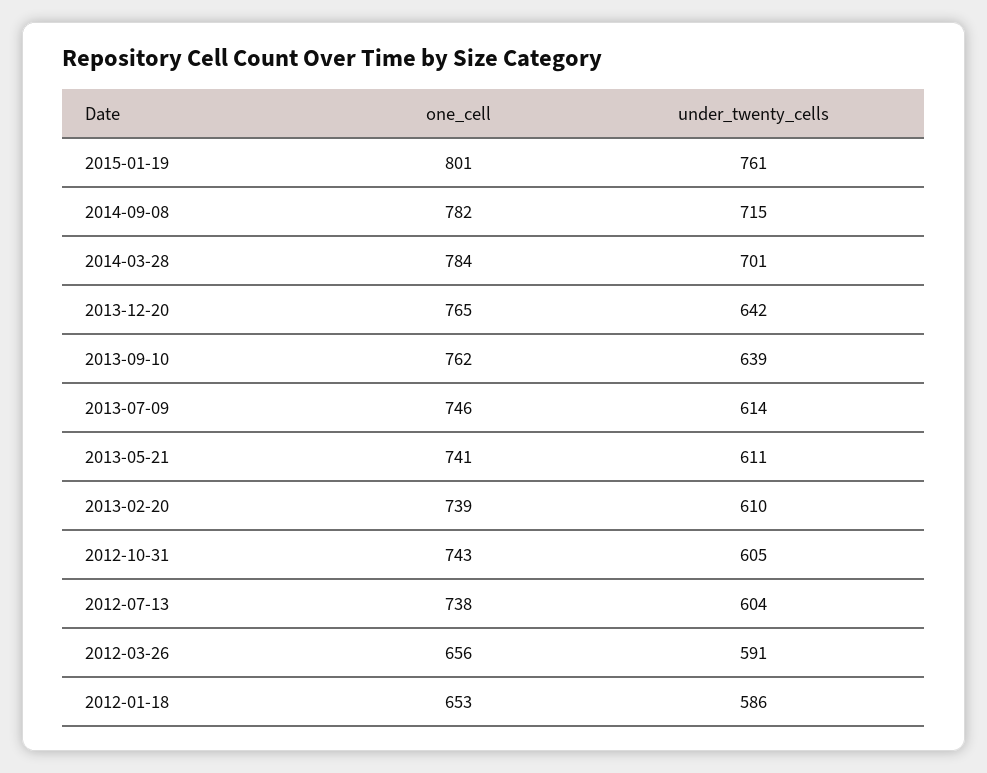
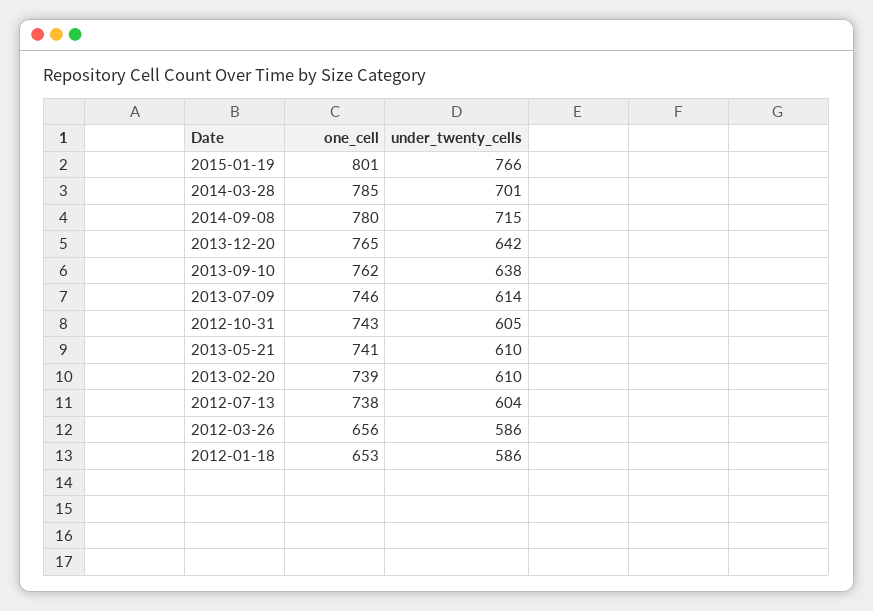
  {
    "one_cell": {
      "2015-01-19": 801,
-     "2014-09-08": 782,
+     "2014-09-08": 780,
-     "2014-03-28": 784,
+     "2014-03-28": 785,
      "2013-12-20": 765,
      "2013-09-10": 762,
      "2013-07-09": 746,
      "2013-05-21": 741,
      "2013-02-20": 739,
      "2012-10-31": 743,
      "2012-07-13": 738,
      "2012-03-26": 656,
      "2012-01-18": 653
    },
    "under_twenty_cells": {
-     "2015-01-19": 761,
+     "2015-01-19": 766,
      "2014-09-08": 715,
      "2014-03-28": 701,
      "2013-12-20": 642,
-     "2013-09-10": 639,
+     "2013-09-10": 638,
      "2013-07-09": 614,
-     "2013-05-21": 611,
+     "2013-05-21": 610,
      "2013-02-20": 610,
      "2012-10-31": 605,
      "2012-07-13": 604,
-     "2012-03-26": 591,
+     "2012-03-26": 586,
      "2012-01-18": 586
    }
  }

